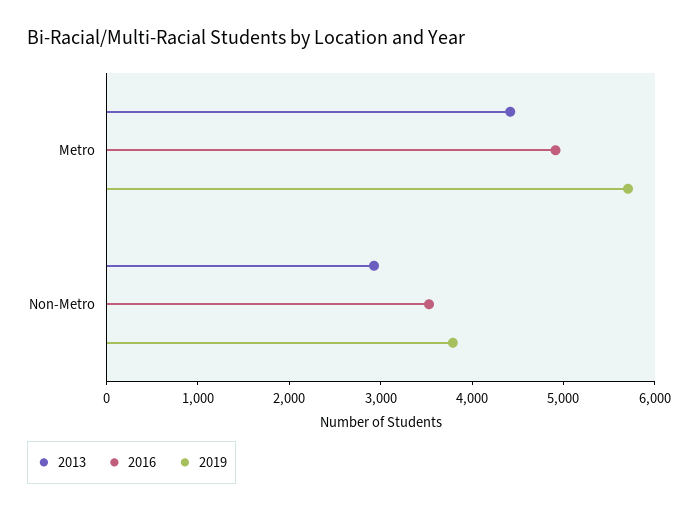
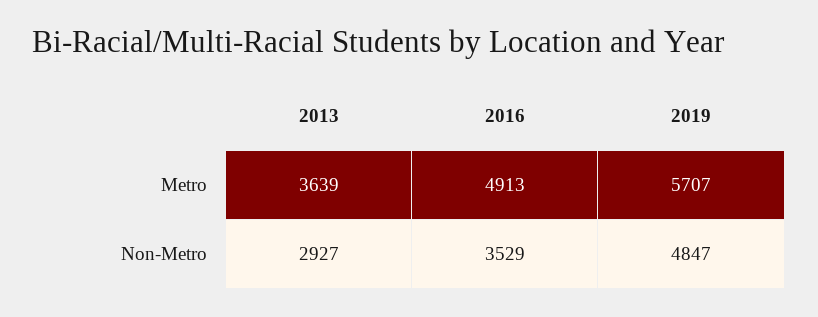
  {
    "2013": {
-     "Metro": 4400,
+     "Metro": 3639,
      "Non-Metro": 2927
    },
    "2016": {
      "Metro": 4913,
      "Non-Metro": 3529
    },
    "2019": {
      "Metro": 5707,
-     "Non-Metro": 3800
+     "Non-Metro": 4847
    }
  }

